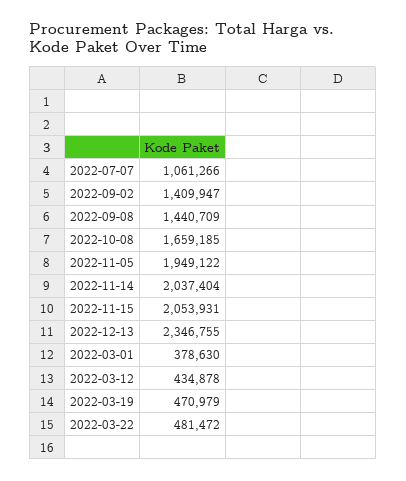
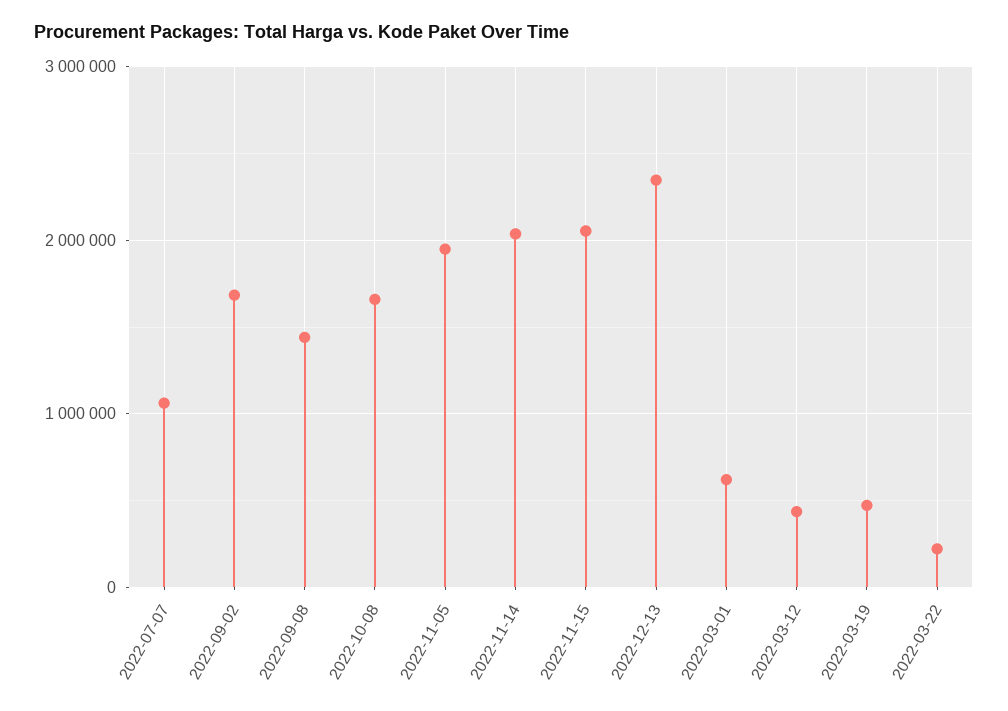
  {
    "2022-07-07": 1061266,
-   "2022-09-02": 1409947,
+   "2022-09-02": 1700000,
    "2022-09-08": 1440709,
    "2022-10-08": 1659185,
    "2022-11-05": 1949122,
    "2022-11-14": 2037404,
    "2022-11-15": 2053931,
    "2022-12-13": 2346755,
-   "2022-03-01": 378630,
+   "2022-03-01": 600000,
    "2022-03-12": 434878,
    "2022-03-19": 470979,
-   "2022-03-22": 481472
+   "2022-03-22": 200000
  }

